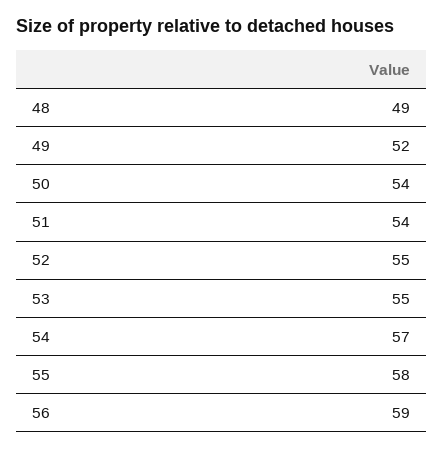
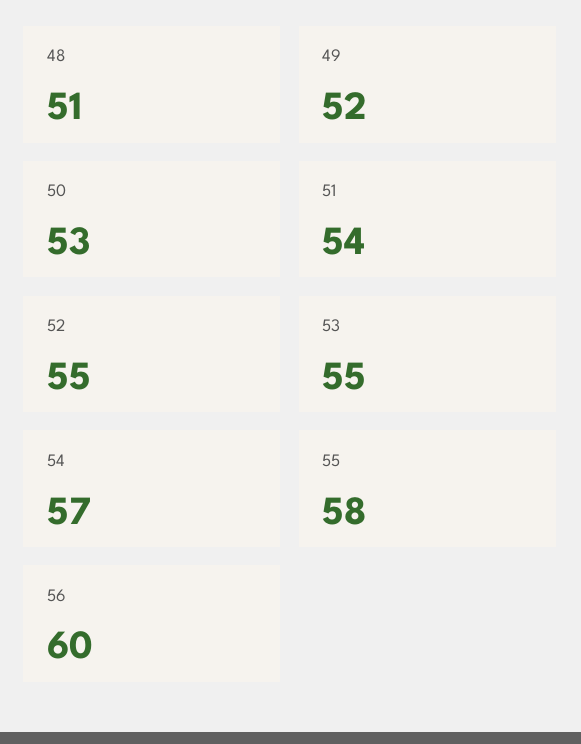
  {
-   "48": 49,
+   "48": 51,
    "49": 52,
-   "50": 54,
+   "50": 53,
    "51": 54,
    "52": 55,
    "53": 55,
    "54": 57,
    "55": 58,
-   "56": 59
+   "56": 60
  }

